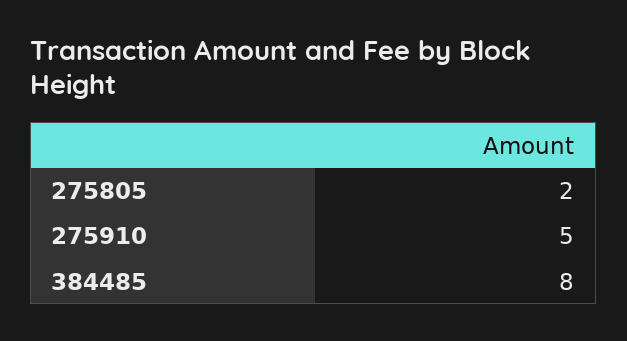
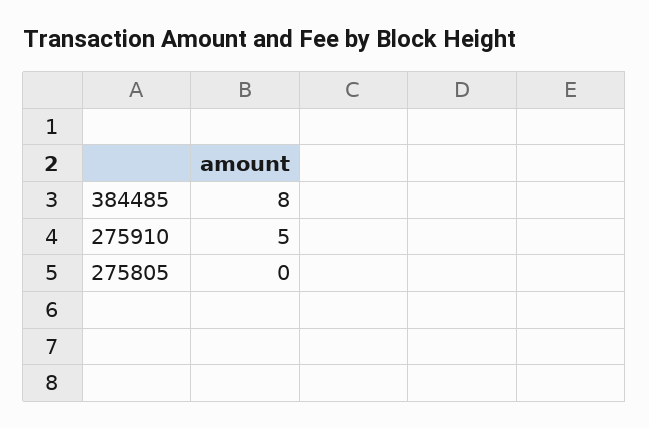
  {
-   "275805": 2,
+   "275805": 0,
    "275910": 5,
    "384485": 8
  }

